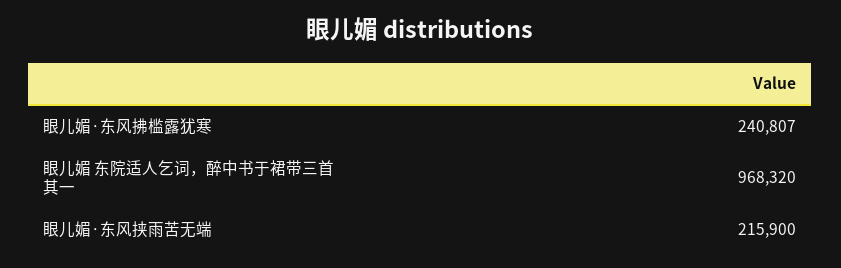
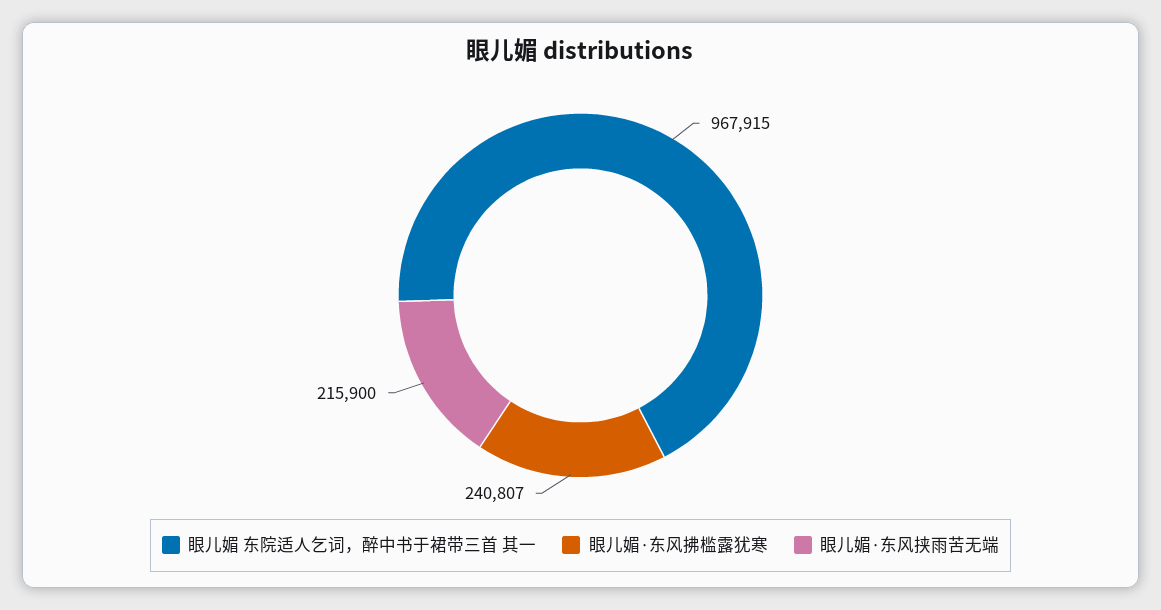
  {
    "眼儿媚·东风拂槛露犹寒": 240807,
-   "眼儿媚 东院适人乞词，醉中书于裙带三首 其一": 968320,
+   "眼儿媚 东院适人乞词，醉中书于裙带三首 其一": 967915,
    "眼儿媚·东风挟雨苦无端": 215900
  }

